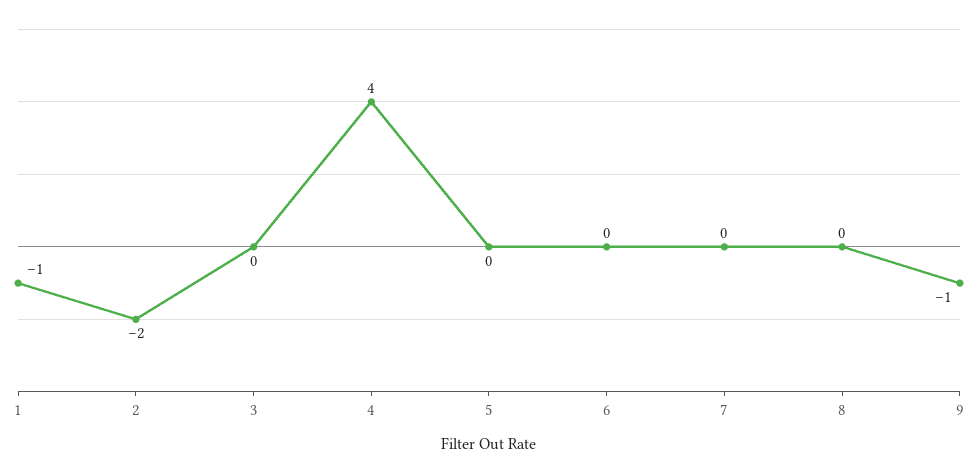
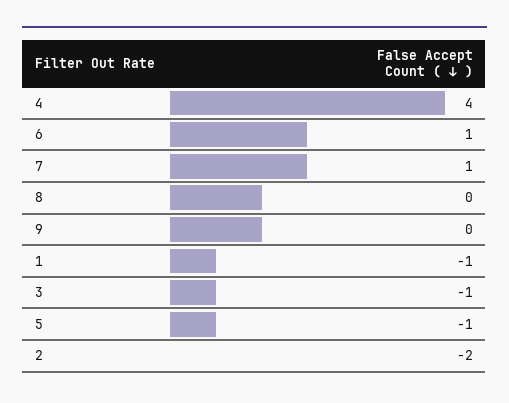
  {
    "1": -1,
    "2": -2,
-   "3": 0,
+   "3": -1,
    "4": 4,
-   "5": 0,
+   "5": -1,
-   "6": 0,
+   "6": 1,
-   "7": 0,
+   "7": 1,
    "8": 0,
-   "9": -1
+   "9": 0
  }

